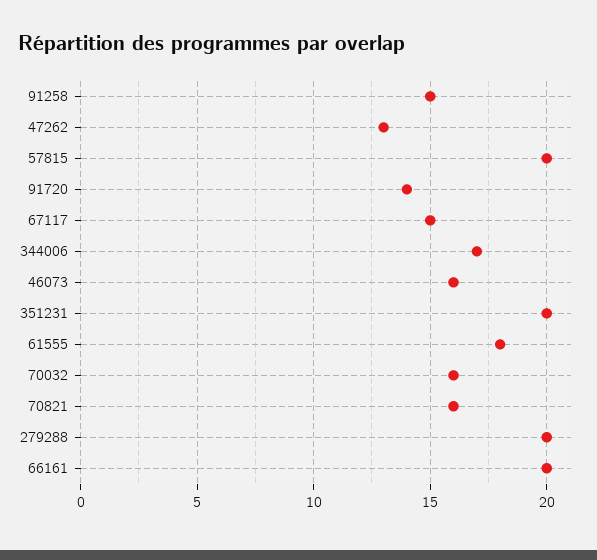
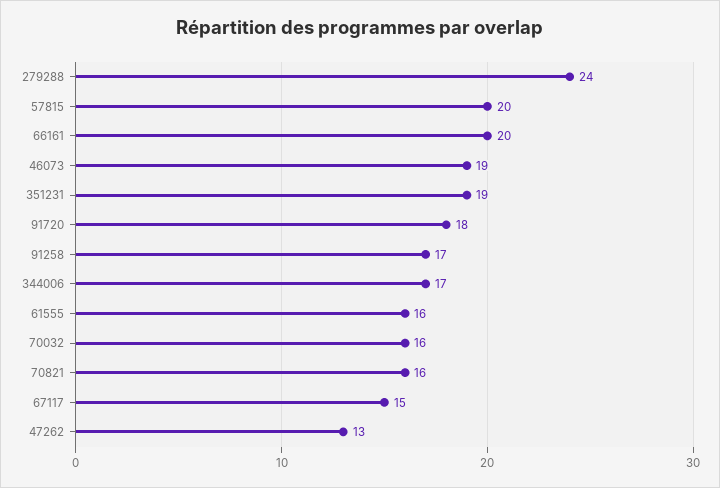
  {
-   "91258": 15,
+   "91258": 17,
    "47262": 13,
    "57815": 20,
-   "91720": 14,
+   "91720": 18,
    "67117": 15,
    "344006": 17,
-   "46073": 16,
+   "46073": 19,
-   "351231": 20,
+   "351231": 19,
-   "61555": 18,
+   "61555": 16,
    "70032": 16,
    "70821": 16,
-   "279288": 20,
+   "279288": 24,
    "66161": 20
  }

